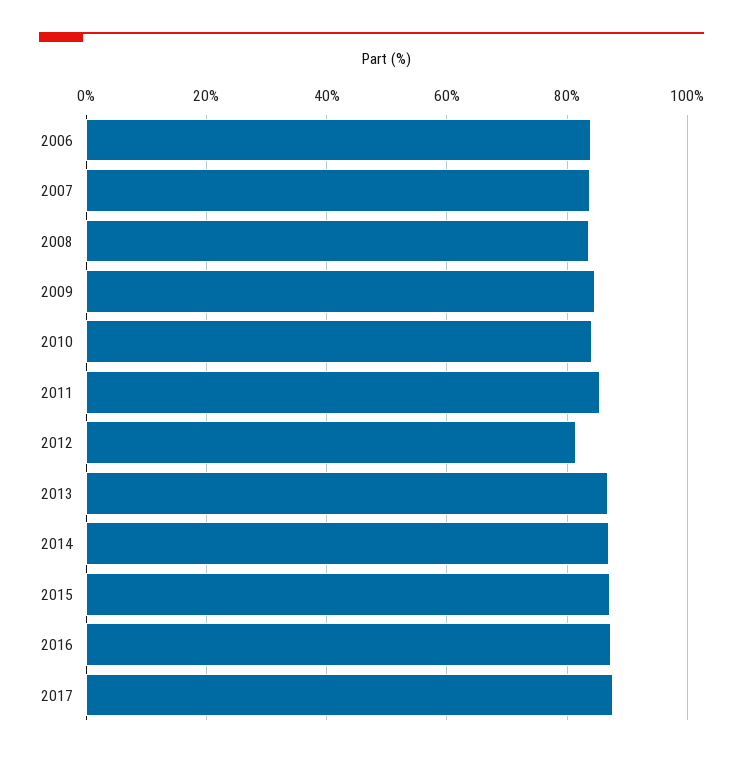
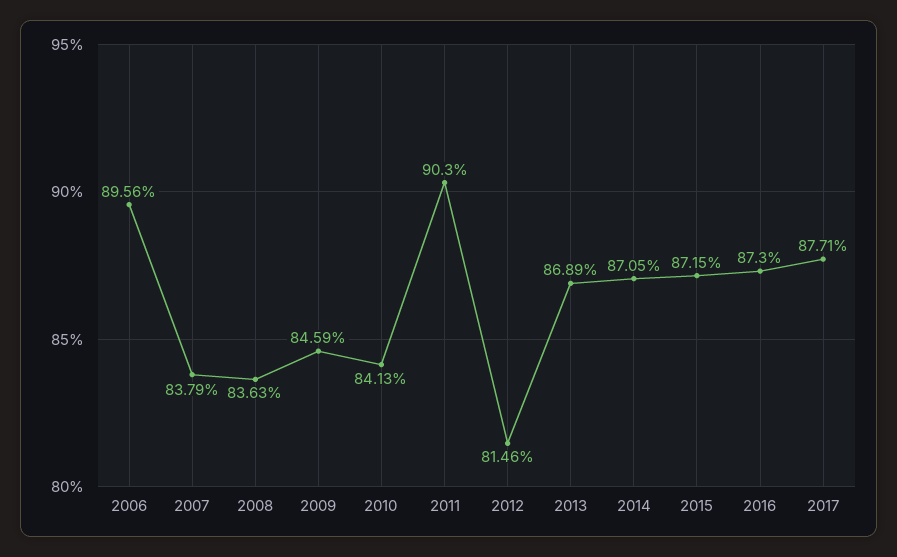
  {
-   "2006": 84,
+   "2006": 89.56,
    "2007": 83.79,
    "2008": 83.63,
    "2009": 84.59,
    "2010": 84.13,
-   "2011": 86,
+   "2011": 90.3,
    "2012": 81.46,
    "2013": 86.89,
    "2014": 87.05,
    "2015": 87.15,
    "2016": 87.3,
    "2017": 87.71
  }

